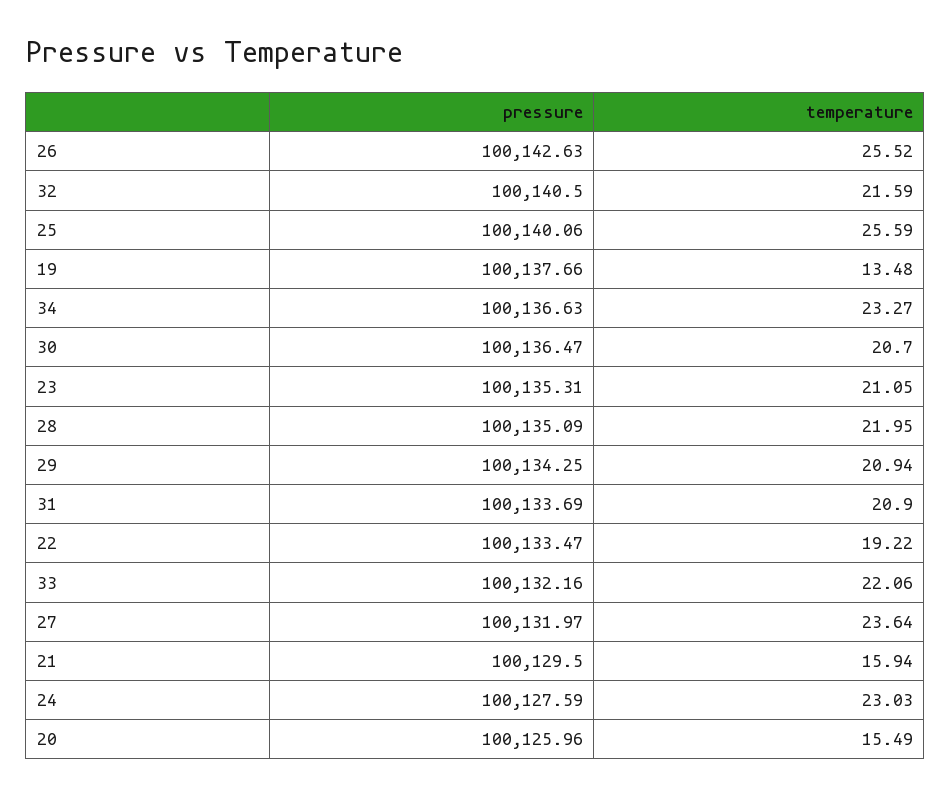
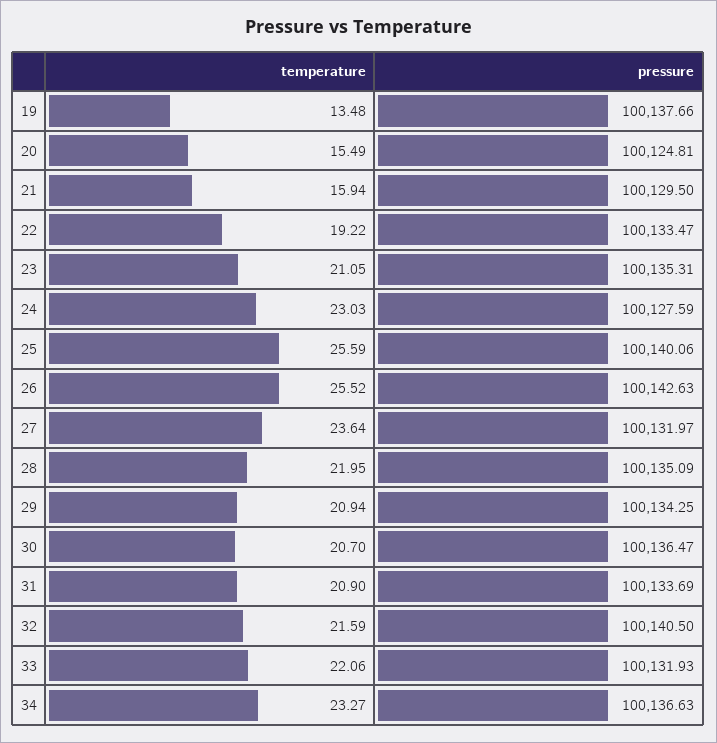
  {
    "pressure": {
      "26": 100142.63,
      "32": 100140.5,
      "25": 100140.06,
      "19": 100137.66,
      "34": 100136.63,
      "30": 100136.47,
      "23": 100135.31,
      "28": 100135.09,
      "29": 100134.25,
      "31": 100133.69,
      "22": 100133.47,
-     "33": 100132.16,
+     "33": 100131.93,
      "27": 100131.97,
      "21": 100129.5,
      "24": 100127.59,
-     "20": 100125.96
+     "20": 100124.81
    },
    "temperature": {
      "26": 25.52,
      "32": 21.59,
      "25": 25.59,
      "19": 13.48,
      "34": 23.27,
      "30": 20.7,
      "23": 21.05,
      "28": 21.95,
      "29": 20.94,
      "31": 20.9,
      "22": 19.22,
      "33": 22.06,
      "27": 23.64,
      "21": 15.94,
      "24": 23.03,
      "20": 15.49
    }
  }

